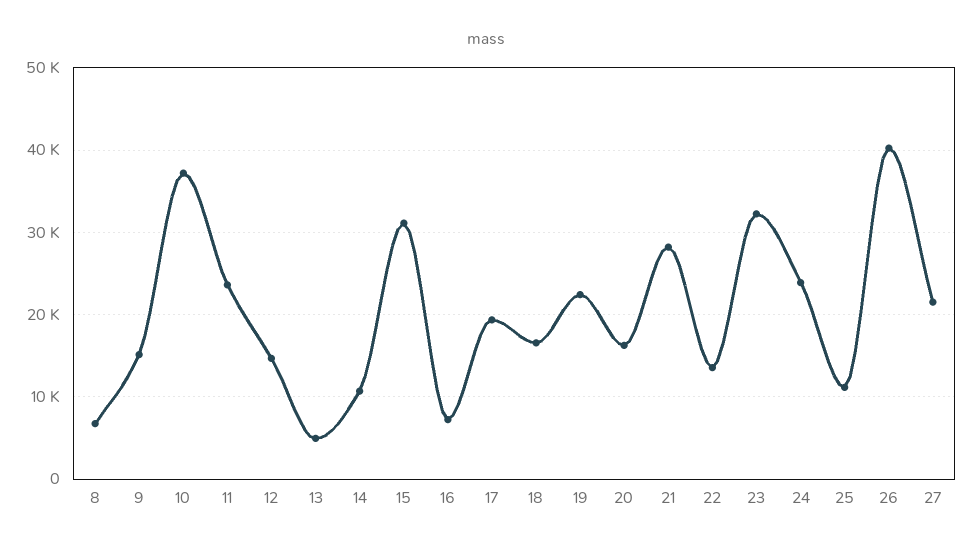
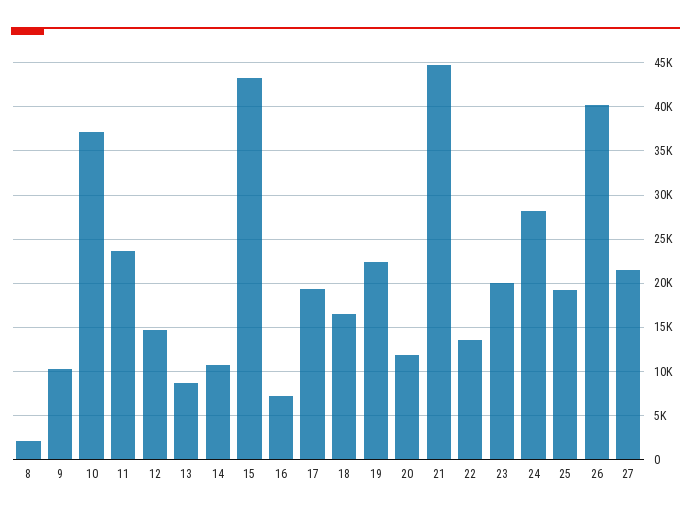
  {
-   "8": 7000,
+   "8": 2000,
-   "9": 15000,
+   "9": 10000,
    "10": 37000,
    "11": 24000,
    "12": 15000,
-   "13": 5000,
+   "13": 9000,
    "14": 11000,
-   "15": 31000,
+   "15": 43000,
    "16": 7000,
    "17": 19000,
    "18": 17000,
    "19": 22000,
-   "20": 16000,
+   "20": 12000,
-   "21": 28000,
+   "21": 45000,
    "22": 14000,
-   "23": 32000,
+   "23": 20000,
-   "24": 24000,
+   "24": 28000,
-   "25": 11000,
+   "25": 19000,
    "26": 40000,
    "27": 22000
  }

